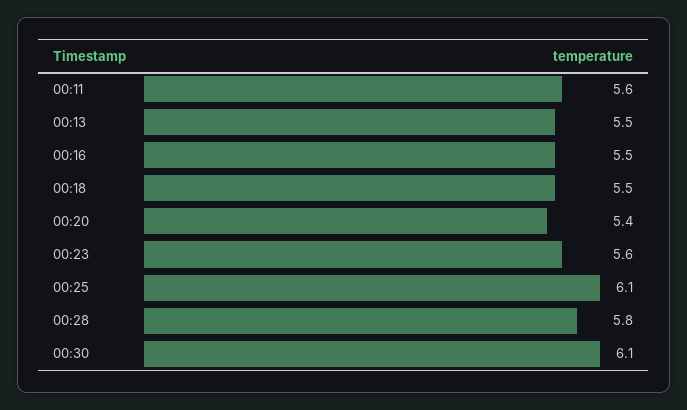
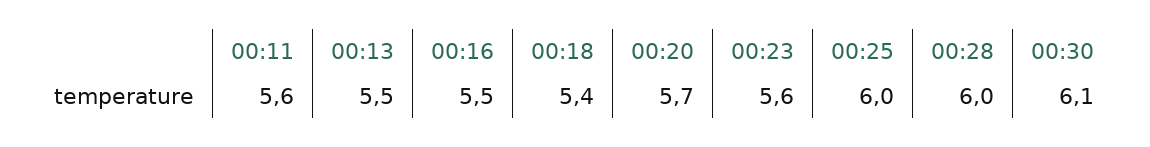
  {
    "00:11": 5.6,
    "00:13": 5.5,
    "00:16": 5.5,
-   "00:18": 5.5,
+   "00:18": 5.4,
-   "00:20": 5.4,
+   "00:20": 5.7,
    "00:23": 5.6,
-   "00:25": 6.1,
+   "00:25": 6,
-   "00:28": 5.8,
+   "00:28": 6,
    "00:30": 6.1
  }

